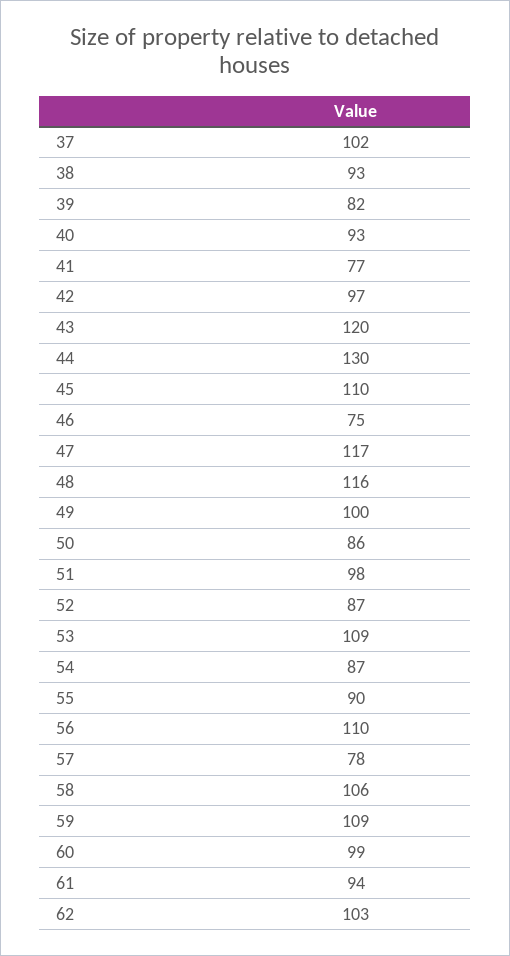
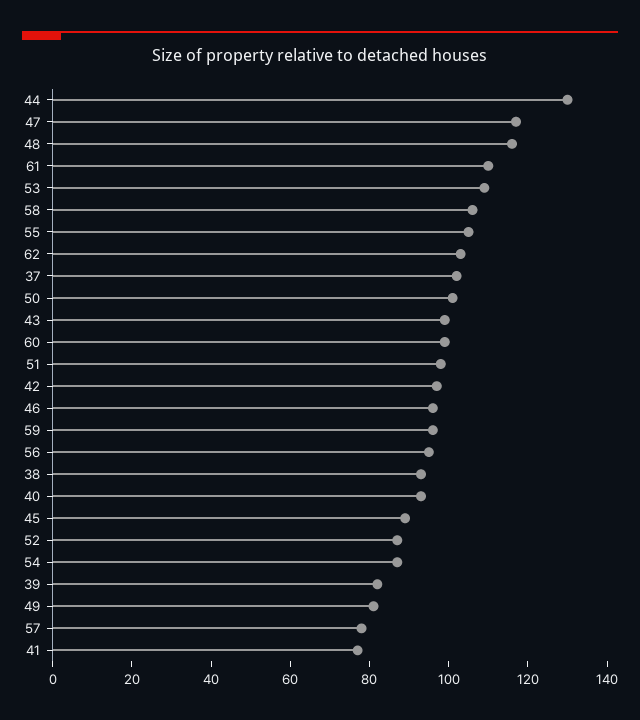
  {
    "37": 102,
    "38": 93,
    "39": 82,
    "40": 93,
    "41": 77,
    "42": 97,
-   "43": 120,
+   "43": 100,
    "44": 130,
-   "45": 110,
+   "45": 90,
-   "46": 75,
+   "46": 95,
    "47": 117,
    "48": 116,
-   "49": 100,
+   "49": 80,
-   "50": 86,
+   "50": 100,
    "51": 98,
    "52": 87,
    "53": 109,
    "54": 87,
-   "55": 90,
+   "55": 105,
-   "56": 110,
+   "56": 95,
    "57": 78,
    "58": 106,
-   "59": 109,
+   "59": 95,
    "60": 99,
-   "61": 94,
+   "61": 110,
    "62": 103
  }

